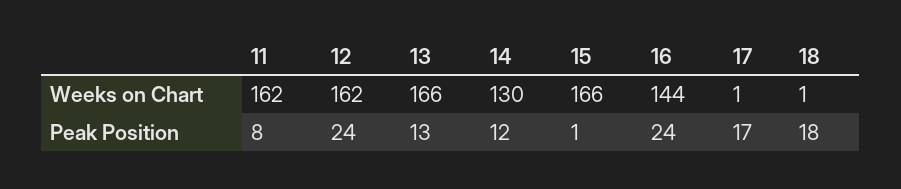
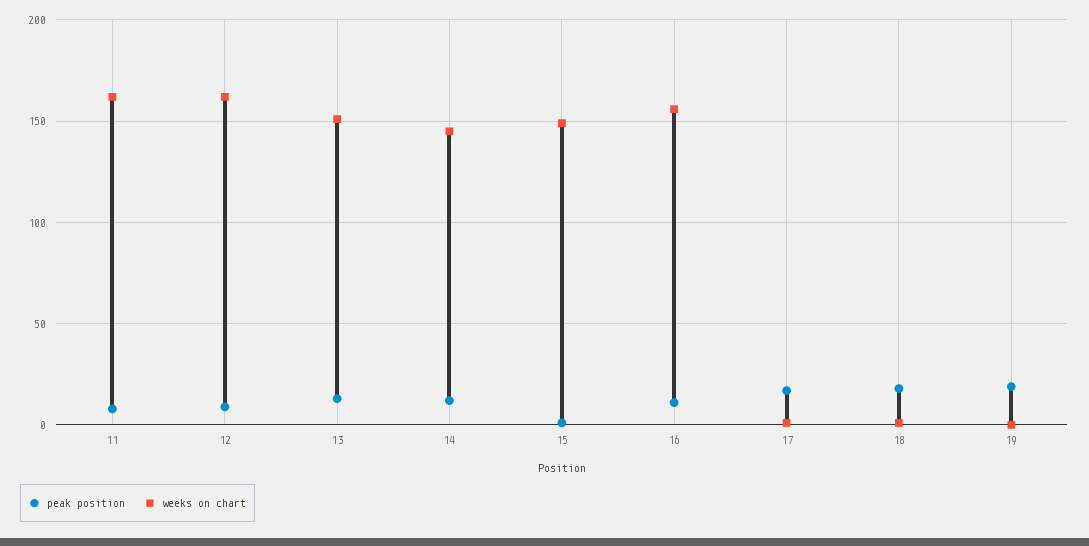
  {
    "Weeks on Chart": {
      "11": 162,
      "12": 162,
-     "13": 166,
+     "13": 150,
-     "14": 130,
+     "14": 145,
-     "15": 166,
+     "15": 150,
-     "16": 144,
+     "16": 155,
      "17": 1,
-     "18": 1
+     "18": 1,
+     "19": 0
    },
    "Peak Position": {
      "11": 8,
-     "12": 24,
+     "12": 10,
      "13": 13,
      "14": 12,
      "15": 1,
-     "16": 24,
+     "16": 10,
      "17": 17,
-     "18": 18
+     "18": 18,
+     "19": 20
    }
  }

